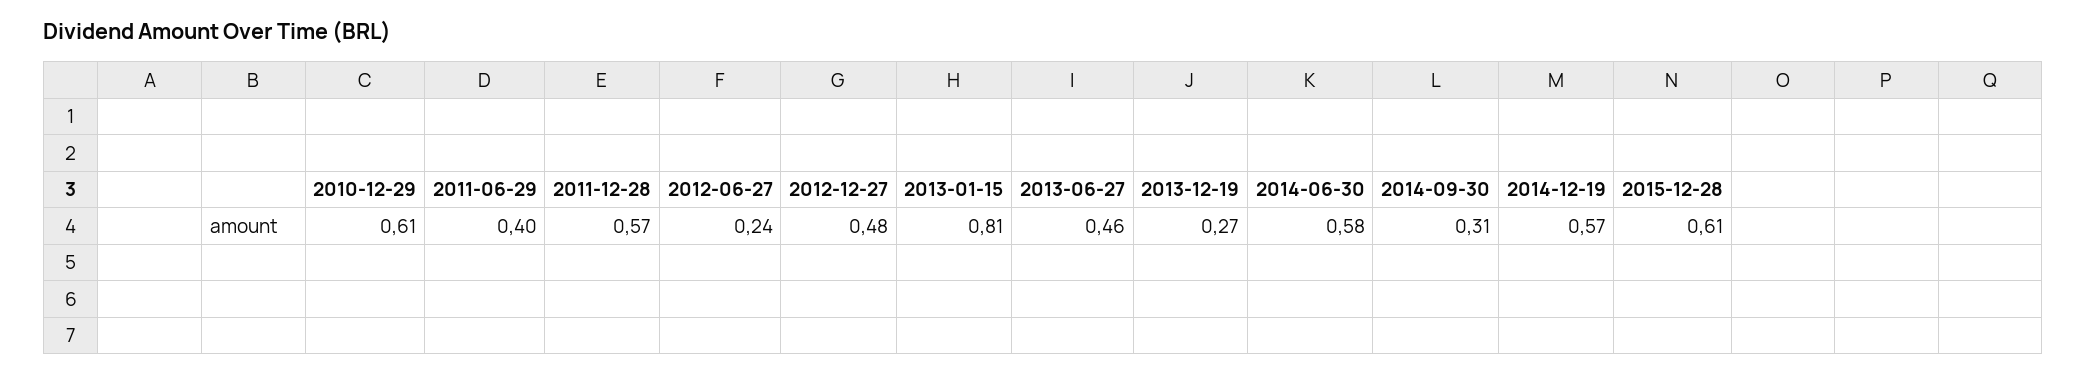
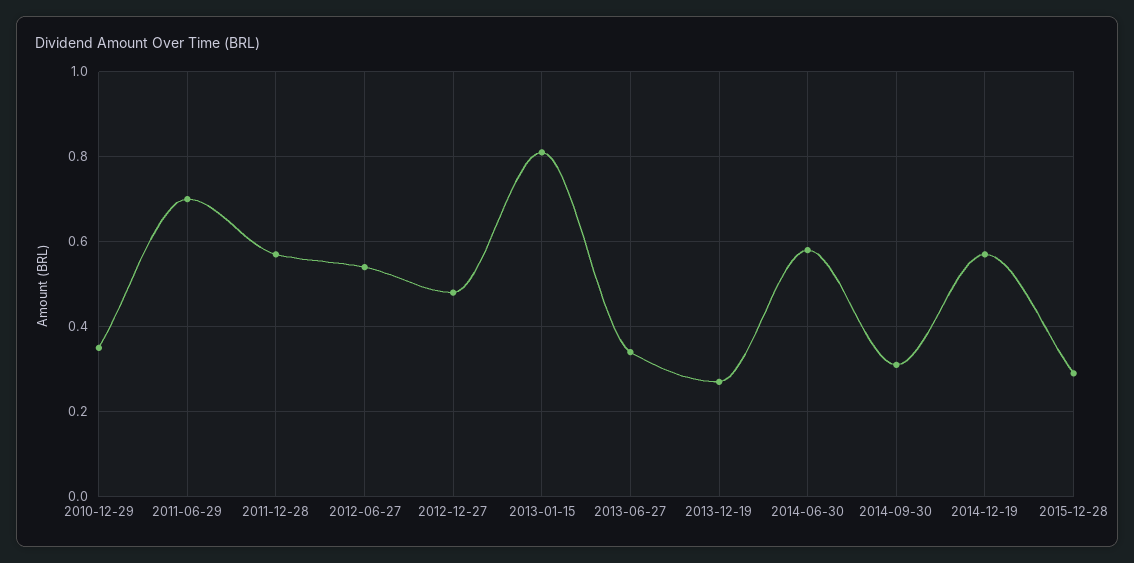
  {
-   "2010-12-29": 0.61,
+   "2010-12-29": 0.35,
-   "2011-06-29": 0.4,
+   "2011-06-29": 0.7,
    "2011-12-28": 0.57,
-   "2012-06-27": 0.24,
+   "2012-06-27": 0.55,
    "2012-12-27": 0.48,
    "2013-01-15": 0.81,
-   "2013-06-27": 0.46,
+   "2013-06-27": 0.35,
    "2013-12-19": 0.27,
    "2014-06-30": 0.58,
    "2014-09-30": 0.31,
    "2014-12-19": 0.57,
-   "2015-12-28": 0.61
+   "2015-12-28": 0.3
  }

